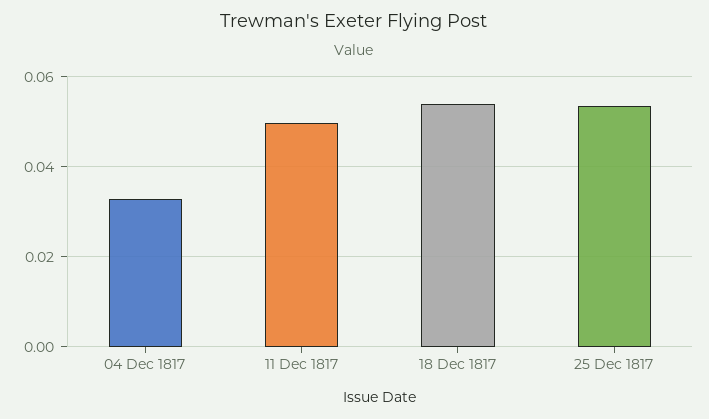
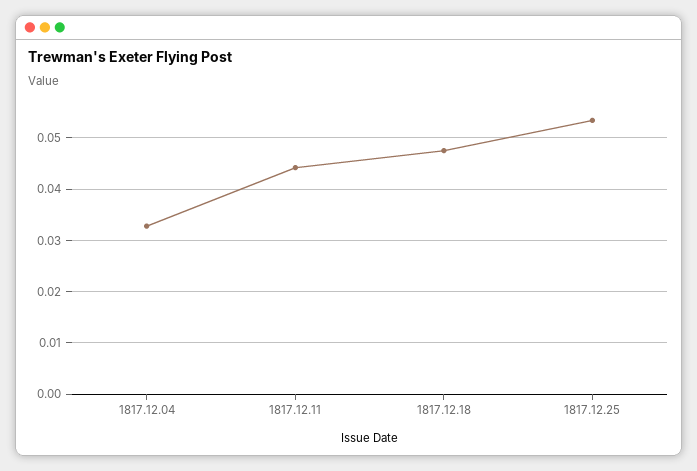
  {
    "04 Dec 1817": 0.032,
-   "11 Dec 1817": 0.05,
+   "11 Dec 1817": 0.044,
-   "18 Dec 1817": 0.054,
+   "18 Dec 1817": 0.048,
    "25 Dec 1817": 0.054
  }

